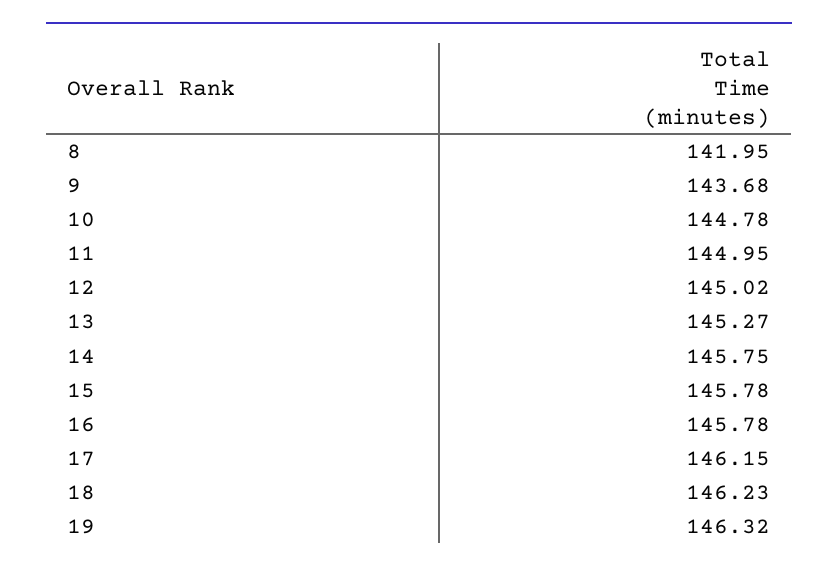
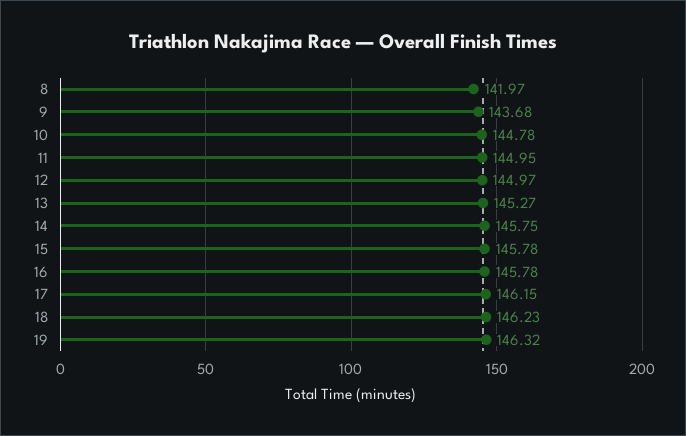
  {
-   "8": 141.95,
+   "8": 141.97,
    "9": 143.68,
    "10": 144.78,
    "11": 144.95,
-   "12": 145.02,
+   "12": 144.97,
    "13": 145.27,
    "14": 145.75,
    "15": 145.78,
    "16": 145.78,
    "17": 146.15,
    "18": 146.23,
    "19": 146.32
  }

